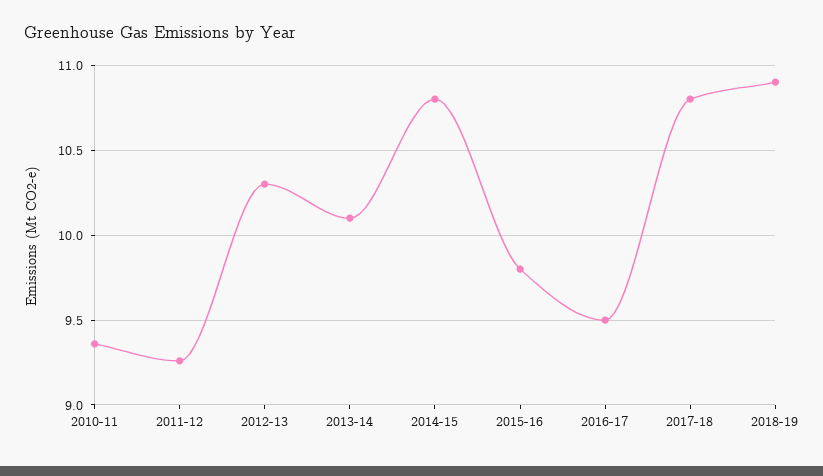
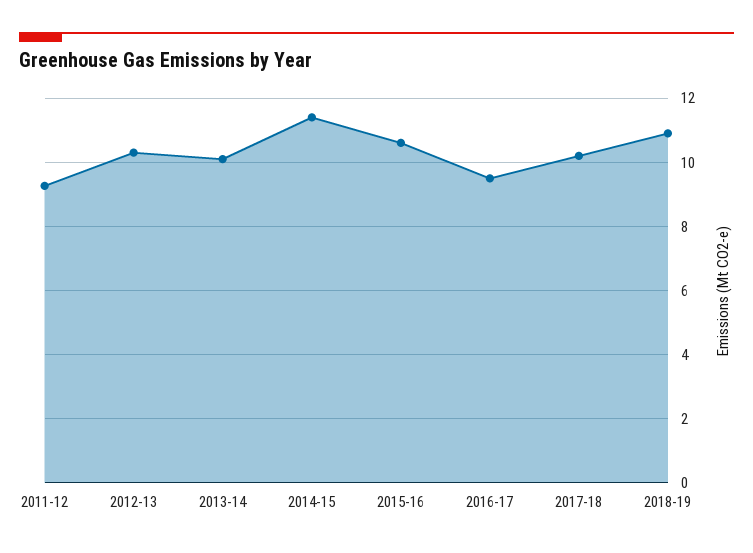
  {
-   "2010-11": 9.35,
    "2011-12": 9.25,
    "2012-13": 10.3,
    "2013-14": 10.1,
-   "2014-15": 10.8,
+   "2014-15": 11.4,
-   "2015-16": 9.8,
+   "2015-16": 10.6,
    "2016-17": 9.5,
-   "2017-18": 10.8,
+   "2017-18": 10.2,
    "2018-19": 10.9
  }

